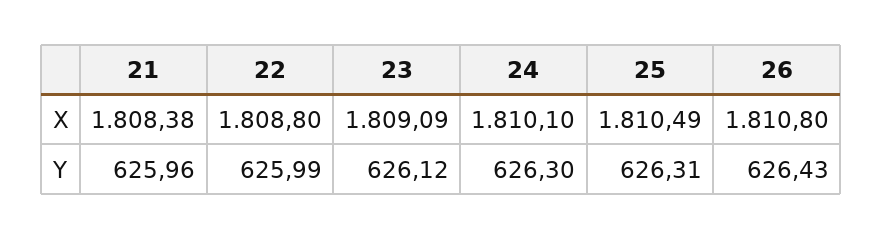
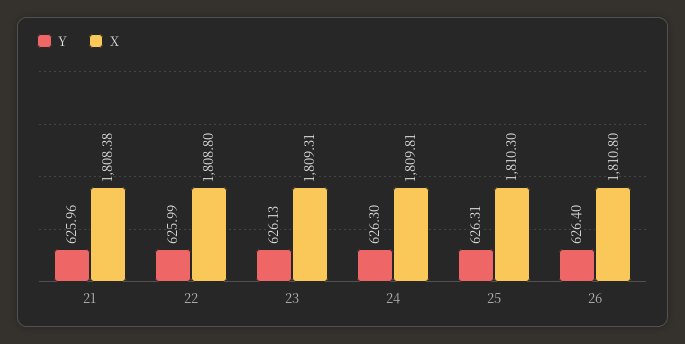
  {
    "X": {
      "21": 1808.38,
      "22": 1808.8,
-     "23": 1809.09,
+     "23": 1809.31,
-     "24": 1810.1,
+     "24": 1809.81,
-     "25": 1810.49,
+     "25": 1810.3,
      "26": 1810.8
    },
    "Y": {
      "21": 625.96,
      "22": 625.99,
-     "23": 626.12,
+     "23": 626.13,
      "24": 626.3,
      "25": 626.31,
-     "26": 626.43
+     "26": 626.4
    }
  }

